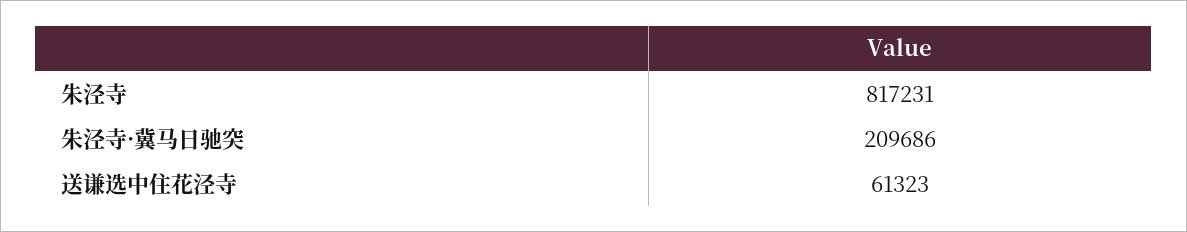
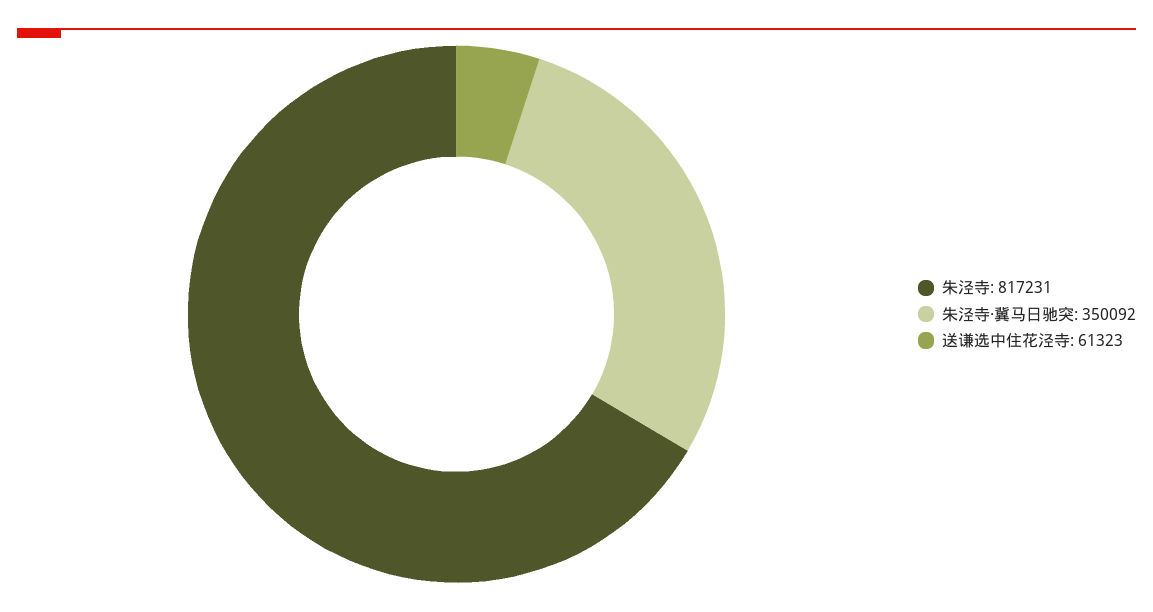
  {
    "朱泾寺": 817231,
-   "朱泾寺·冀马日驰突": 209686,
+   "朱泾寺·冀马日驰突": 350092,
    "送谦选中住花泾寺": 61323
  }

